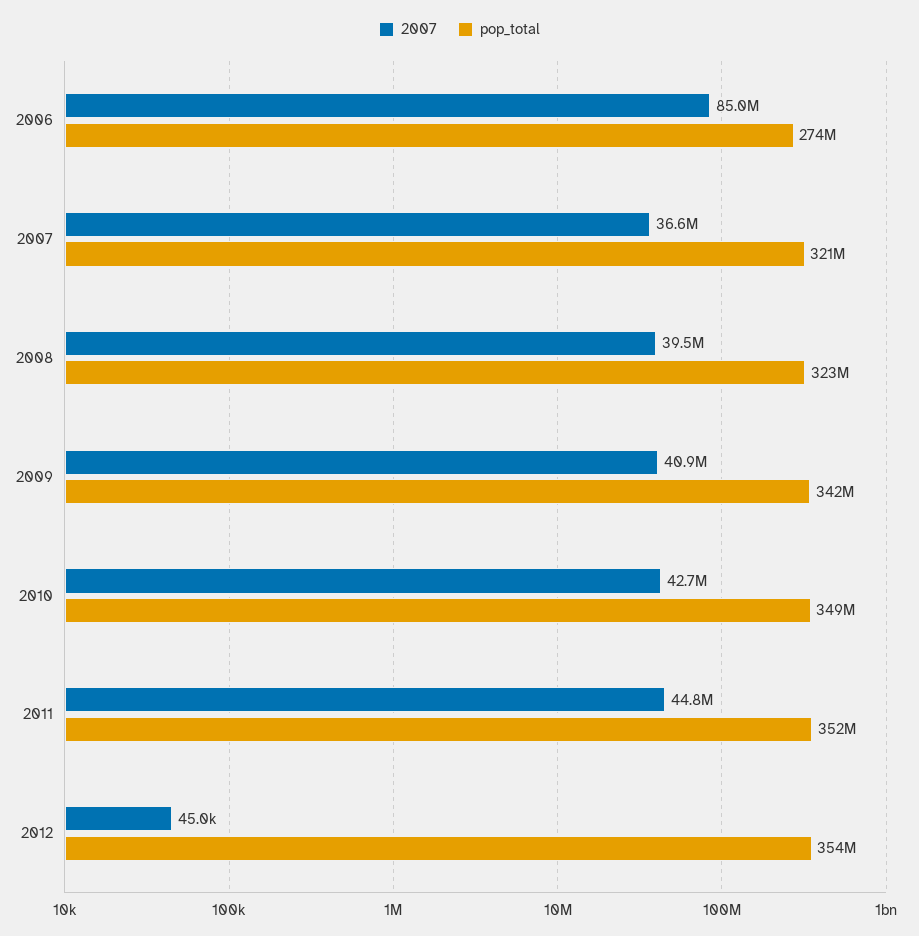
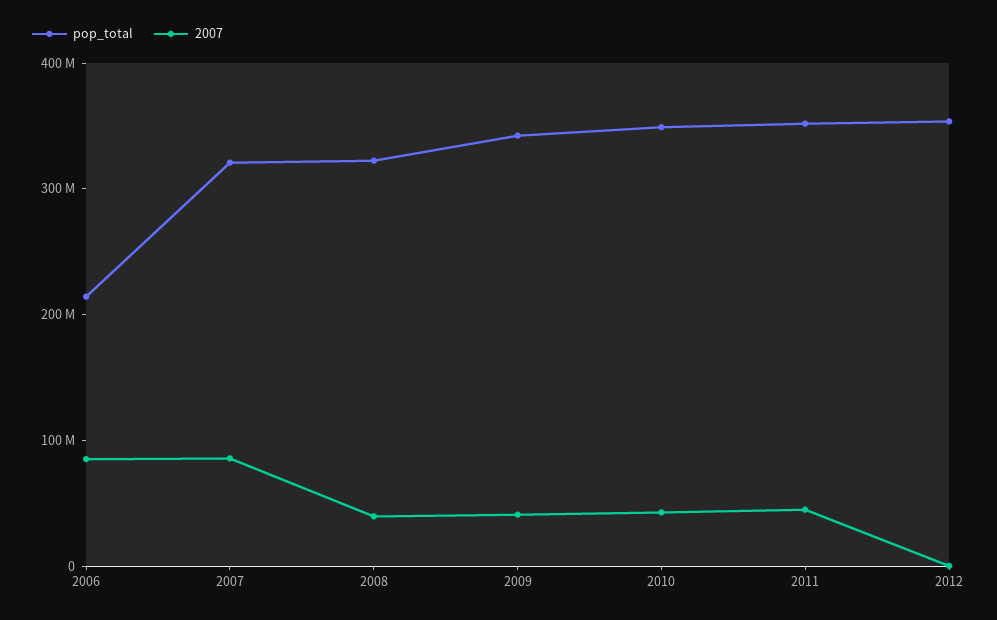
  {
    "2007": {
      "2006": 85000000,
-     "2007": 36600000,
+     "2007": 80000000,
      "2008": 39500000,
      "2009": 40900000,
      "2010": 42700000,
      "2011": 44800000,
      "2012": 45000
    },
    "pop_total": {
-     "2006": 274000000,
+     "2006": 220000000,
      "2007": 321000000,
      "2008": 323000000,
      "2009": 342000000,
      "2010": 349000000,
      "2011": 352000000,
      "2012": 354000000
    }
  }

